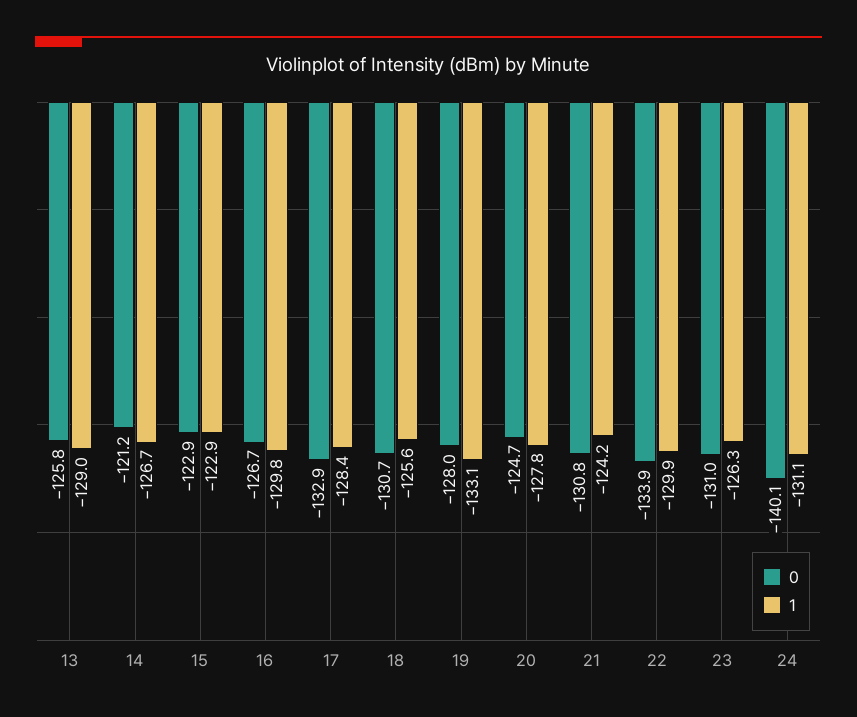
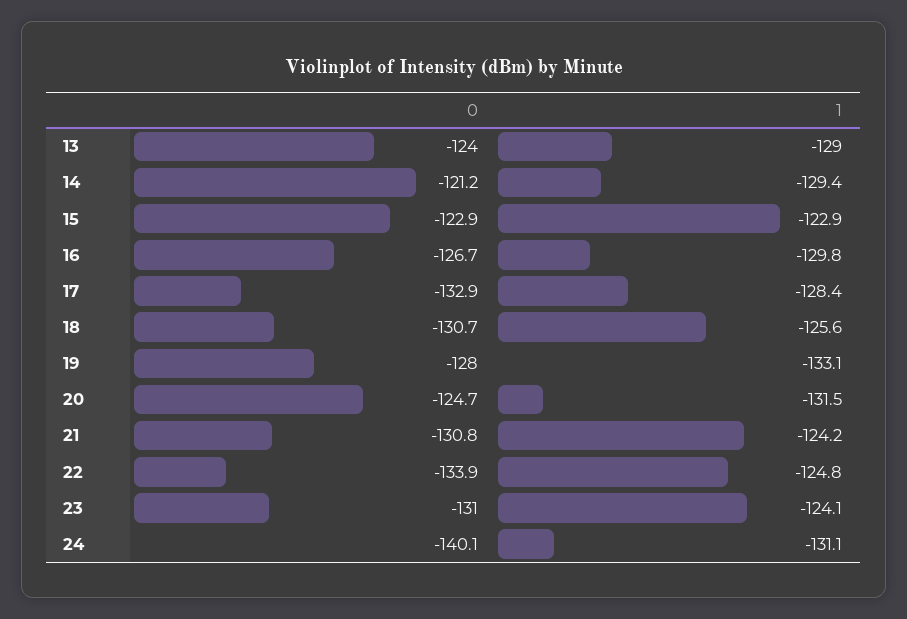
  {
    "0": {
-     "13": -125.8,
+     "13": -124,
      "14": -121.2,
      "15": -122.9,
      "16": -126.7,
      "17": -132.9,
      "18": -130.7,
      "19": -128,
      "20": -124.7,
      "21": -130.8,
      "22": -133.9,
      "23": -131,
      "24": -140.1
    },
    "1": {
      "13": -129,
-     "14": -126.7,
+     "14": -129.4,
      "15": -122.9,
      "16": -129.8,
      "17": -128.4,
      "18": -125.6,
      "19": -133.1,
-     "20": -127.8,
+     "20": -131.5,
      "21": -124.2,
-     "22": -129.9,
+     "22": -124.8,
-     "23": -126.3,
+     "23": -124.1,
      "24": -131.1
    }
  }

